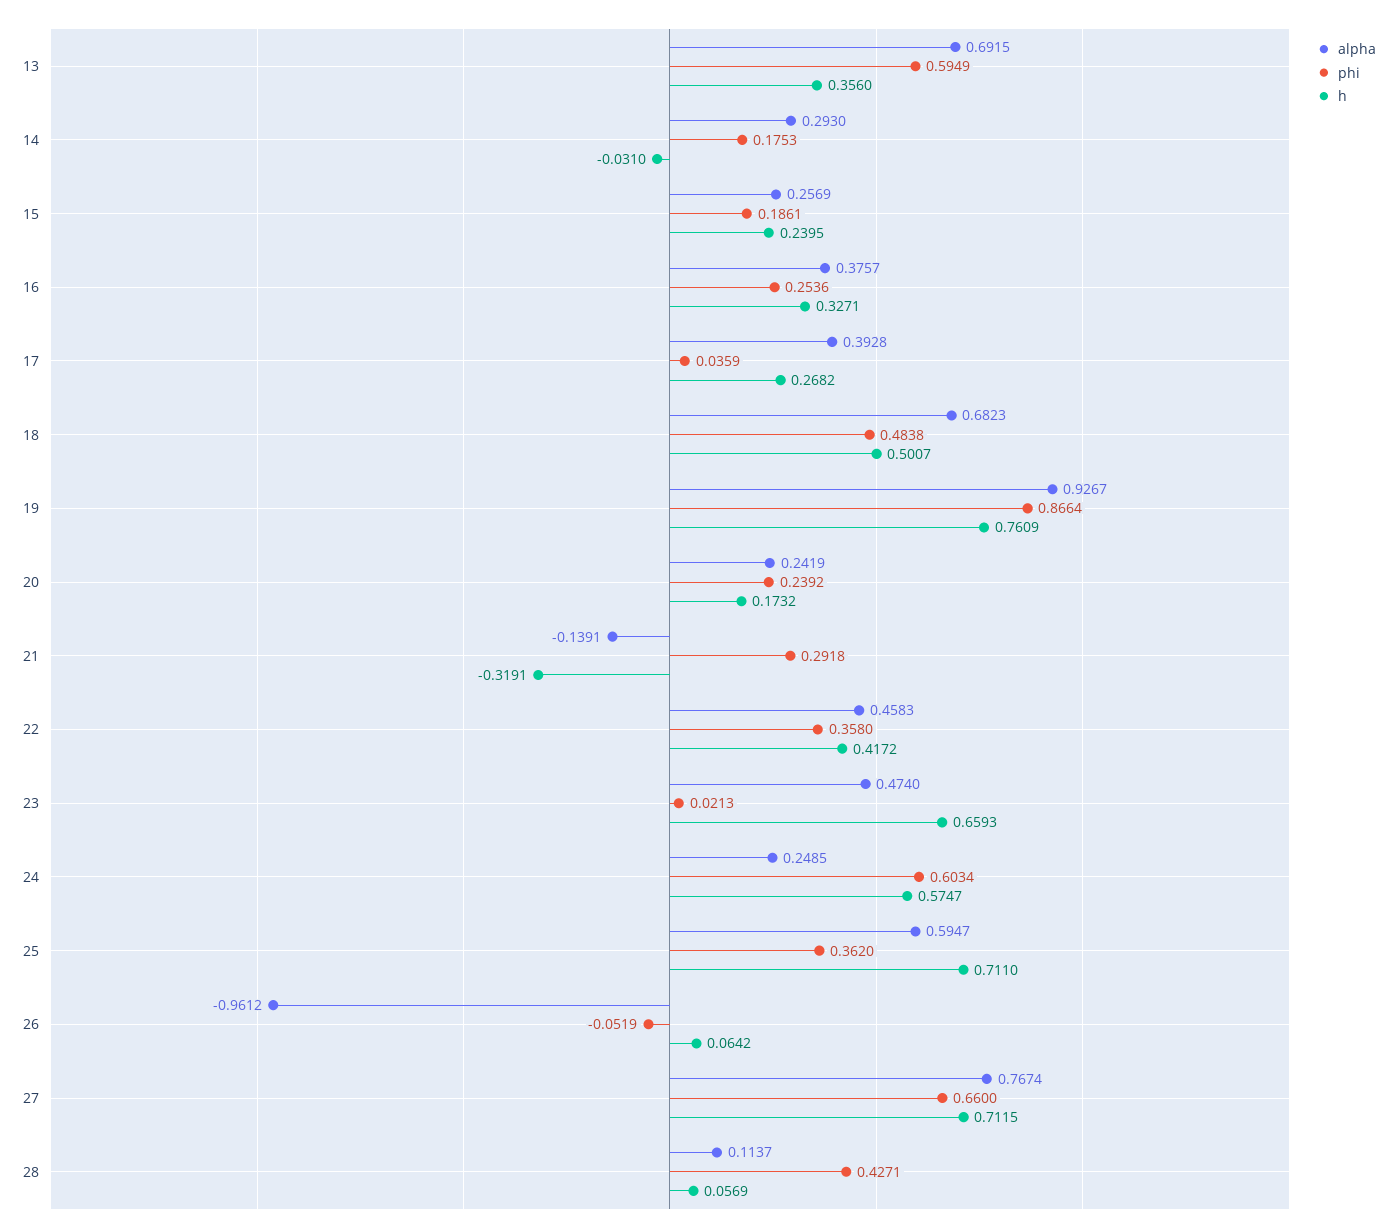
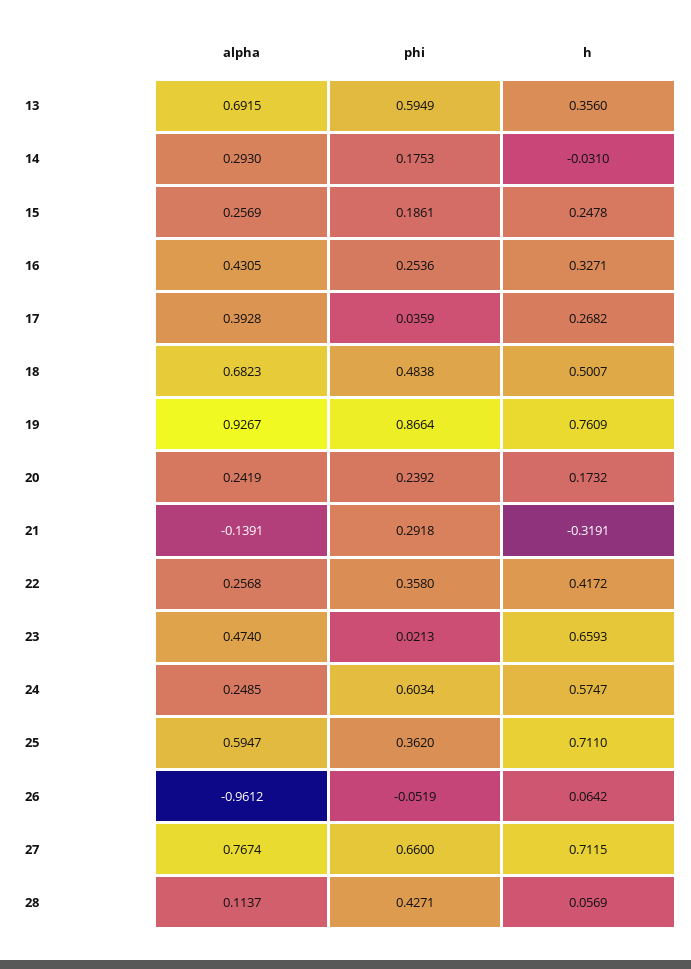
  {
    "alpha": {
      "13": 0.6915,
      "14": 0.293,
      "15": 0.2569,
-     "16": 0.3757,
+     "16": 0.4305,
      "17": 0.3928,
      "18": 0.6823,
      "19": 0.9267,
      "20": 0.2419,
      "21": -0.1391,
-     "22": 0.4583,
+     "22": 0.2568,
      "23": 0.474,
      "24": 0.2485,
      "25": 0.5947,
      "26": -0.9612,
      "27": 0.7674,
      "28": 0.1137
    },
    "phi": {
      "13": 0.5949,
      "14": 0.1753,
      "15": 0.1861,
      "16": 0.2536,
      "17": 0.0359,
      "18": 0.4838,
      "19": 0.8664,
      "20": 0.2392,
      "21": 0.2918,
      "22": 0.358,
      "23": 0.0213,
      "24": 0.6034,
      "25": 0.362,
      "26": -0.0519,
      "27": 0.66,
      "28": 0.4271
    },
    "h": {
      "13": 0.356,
      "14": -0.031,
-     "15": 0.2395,
+     "15": 0.2478,
      "16": 0.3271,
      "17": 0.2682,
      "18": 0.5007,
      "19": 0.7609,
      "20": 0.1732,
      "21": -0.3191,
      "22": 0.4172,
      "23": 0.6593,
      "24": 0.5747,
      "25": 0.711,
      "26": 0.0642,
      "27": 0.7115,
      "28": 0.0569
    }
  }

